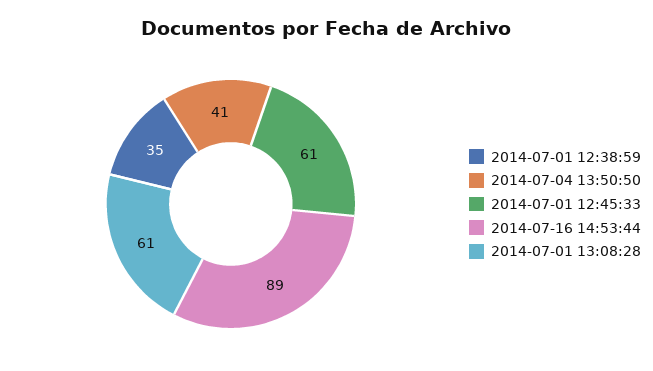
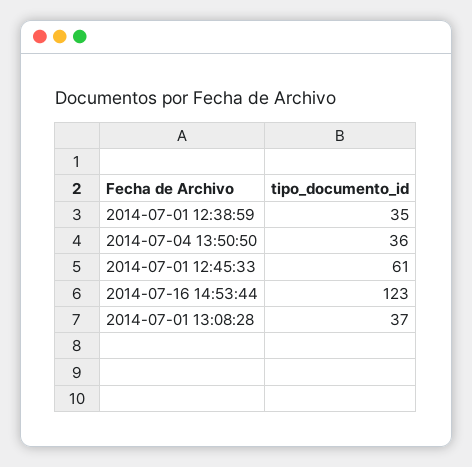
  {
    "2014-07-01 12:38:59": 35,
-   "2014-07-04 13:50:50": 41,
+   "2014-07-04 13:50:50": 36,
    "2014-07-01 12:45:33": 61,
-   "2014-07-16 14:53:44": 89,
+   "2014-07-16 14:53:44": 123,
-   "2014-07-01 13:08:28": 61
+   "2014-07-01 13:08:28": 37
  }

